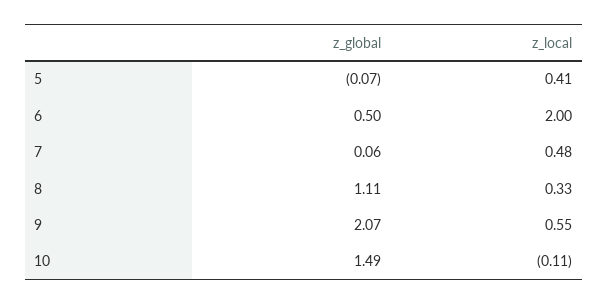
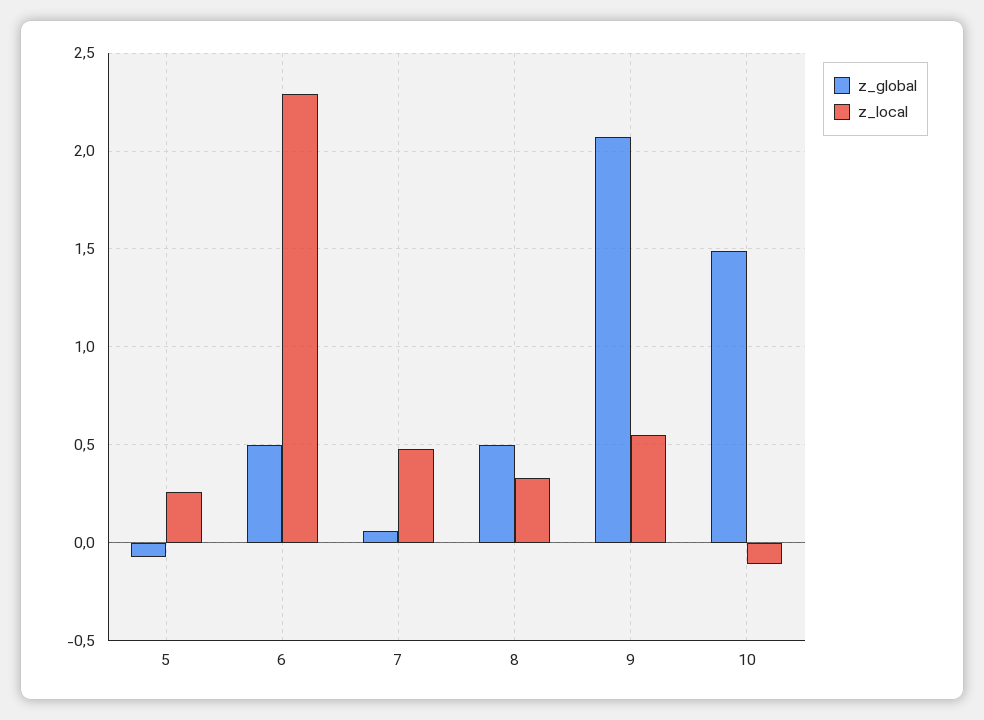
  {
    "z_global": {
      "5": -0.07,
      "6": 0.5,
      "7": 0.06,
-     "8": 1.11,
+     "8": 0.5,
      "9": 2.07,
      "10": 1.49
    },
    "z_local": {
-     "5": 0.41,
+     "5": 0.25,
-     "6": 2,
+     "6": 2.3,
      "7": 0.48,
      "8": 0.33,
      "9": 0.55,
      "10": -0.11
    }
  }

